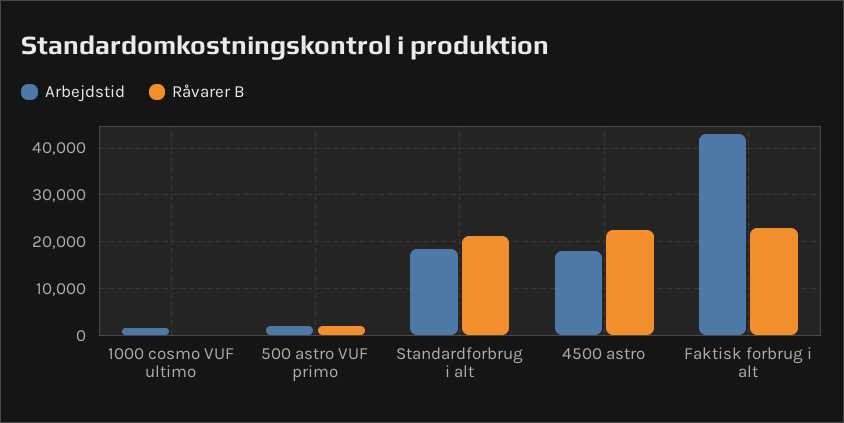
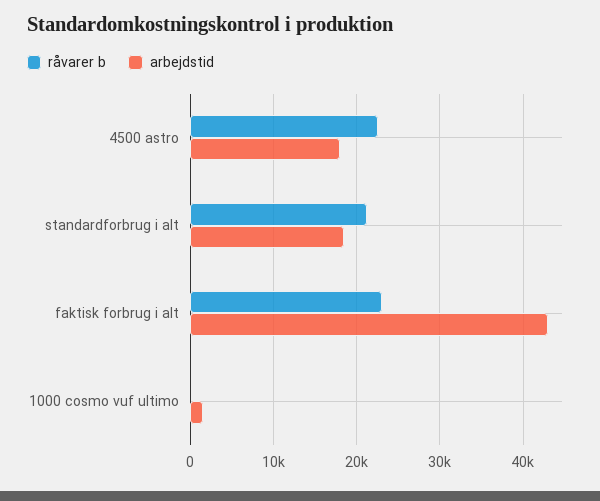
  {
    "Arbejdstid": {
      "1000 cosmo VUF ultimo": 2000,
-     "500 astro VUF primo": 2000,
      "Standardforbrug i alt": 19000,
      "4500 astro": 18000,
      "Faktisk forbrug i alt": 43000
    },
    "Råvarer B": {
      "1000 cosmo VUF ultimo": 0,
-     "500 astro VUF primo": 2000,
      "Standardforbrug i alt": 21000,
      "4500 astro": 23000,
      "Faktisk forbrug i alt": 23000
    }
  }

